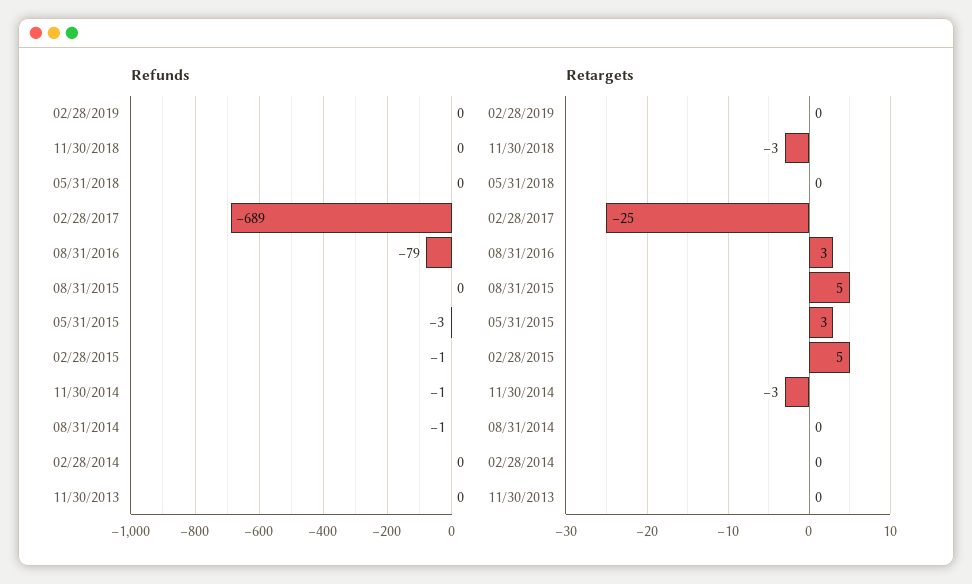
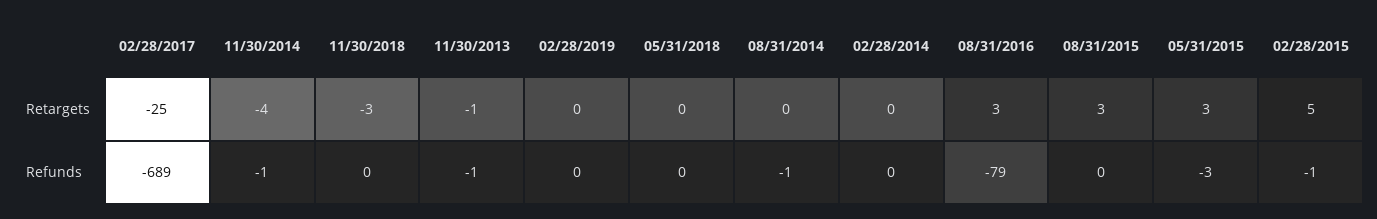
  {
    "Refunds": {
      "02/28/2019": 0,
      "11/30/2018": 0,
      "05/31/2018": 0,
      "02/28/2017": -689,
      "08/31/2016": -79,
      "08/31/2015": 0,
      "05/31/2015": -3,
      "02/28/2015": -1,
      "11/30/2014": -1,
      "08/31/2014": -1,
      "02/28/2014": 0,
-     "11/30/2013": 0
+     "11/30/2013": -1
    },
    "Retargets": {
      "02/28/2019": 0,
      "11/30/2018": -3,
      "05/31/2018": 0,
      "02/28/2017": -25,
      "08/31/2016": 3,
-     "08/31/2015": 5,
+     "08/31/2015": 3,
      "05/31/2015": 3,
      "02/28/2015": 5,
-     "11/30/2014": -3,
+     "11/30/2014": -4,
      "08/31/2014": 0,
      "02/28/2014": 0,
-     "11/30/2013": 0
+     "11/30/2013": -1
    }
  }

